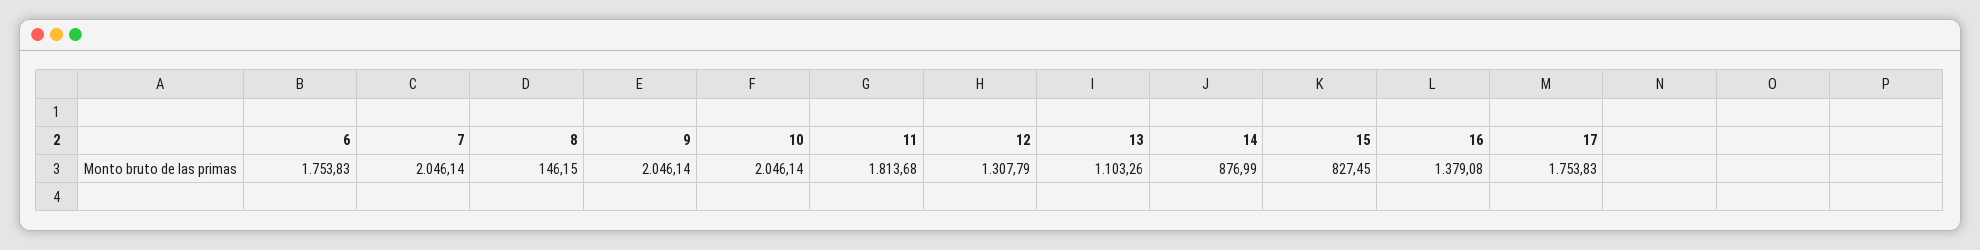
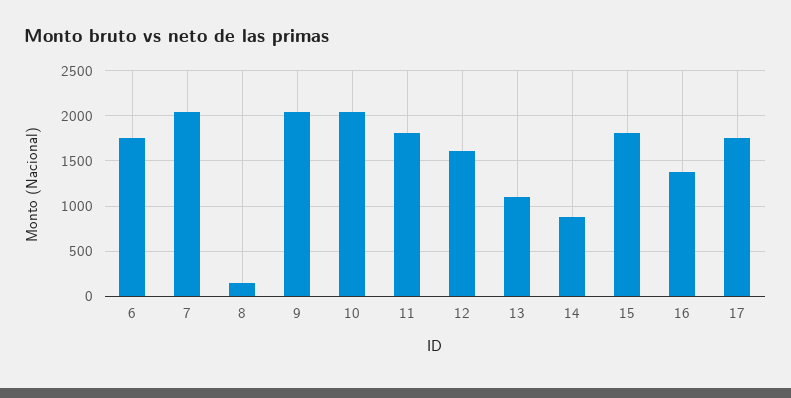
  {
    "6": 1753.83,
    "7": 2046.14,
    "8": 146.15,
    "9": 2046.14,
    "10": 2046.14,
    "11": 1813.68,
-   "12": 1307.79,
+   "12": 1600,
    "13": 1103.26,
    "14": 876.99,
-   "15": 827.45,
+   "15": 1800,
    "16": 1379.08,
    "17": 1753.83
  }

